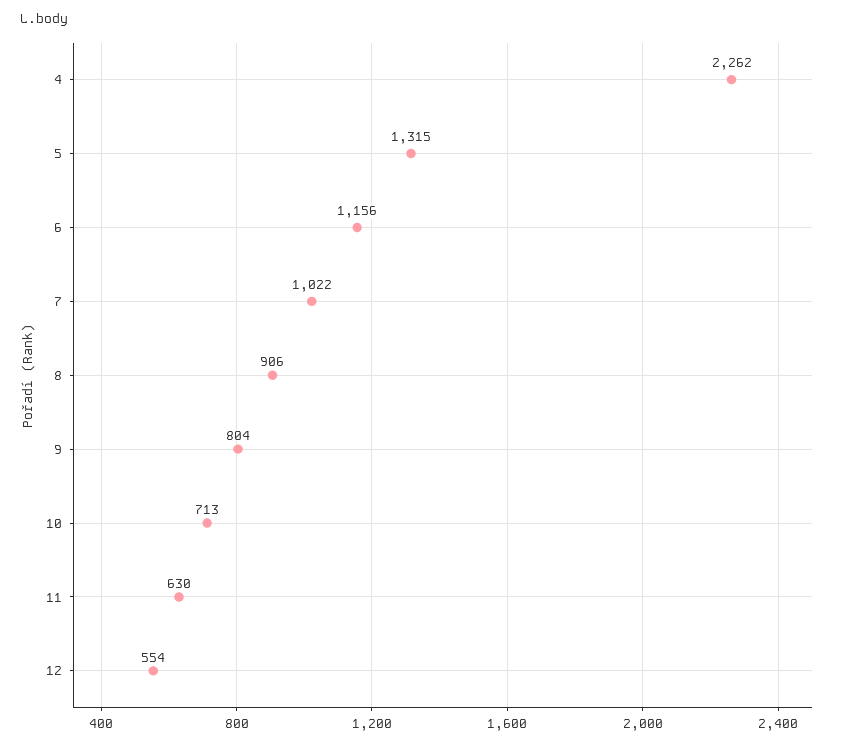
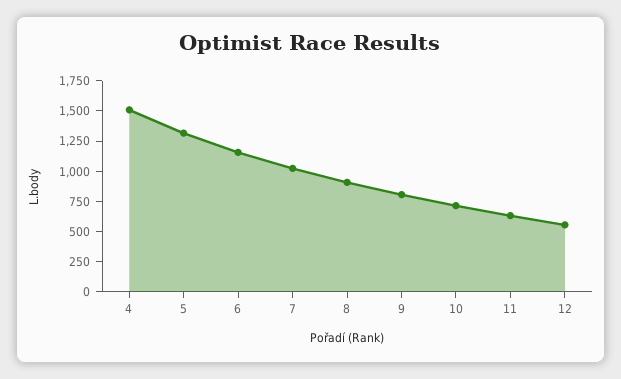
  {
-   "4": 2262,
+   "4": 1500,
    "5": 1315,
    "6": 1156,
    "7": 1022,
    "8": 906,
    "9": 804,
    "10": 713,
    "11": 630,
    "12": 554
  }

